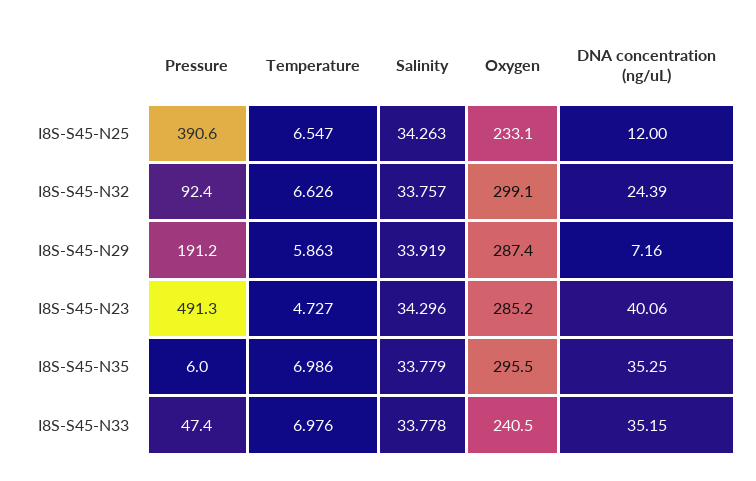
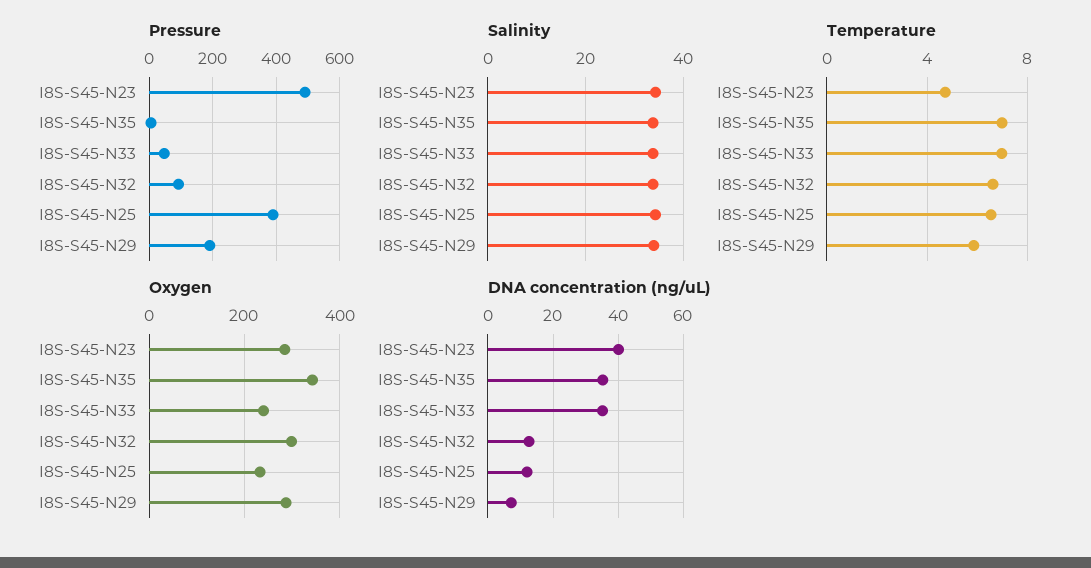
  {
    "Pressure": {
      "I8S-S45-N25": 390.6,
      "I8S-S45-N32": 92.4,
      "I8S-S45-N29": 191.2,
      "I8S-S45-N23": 491.3,
      "I8S-S45-N35": 6,
      "I8S-S45-N33": 47.4
    },
    "Temperature": {
      "I8S-S45-N25": 6.547,
      "I8S-S45-N32": 6.626,
      "I8S-S45-N29": 5.863,
      "I8S-S45-N23": 4.727,
      "I8S-S45-N35": 6.986,
      "I8S-S45-N33": 6.976
    },
    "Salinity": {
      "I8S-S45-N25": 34.263,
      "I8S-S45-N32": 33.757,
      "I8S-S45-N29": 33.919,
      "I8S-S45-N23": 34.296,
      "I8S-S45-N35": 33.779,
      "I8S-S45-N33": 33.778
    },
    "Oxygen": {
      "I8S-S45-N25": 233.1,
      "I8S-S45-N32": 299.1,
      "I8S-S45-N29": 287.4,
      "I8S-S45-N23": 285.2,
-     "I8S-S45-N35": 295.5,
+     "I8S-S45-N35": 340,
      "I8S-S45-N33": 240.5
    },
    "DNA concentration (ng/uL)": {
      "I8S-S45-N25": 12,
-     "I8S-S45-N32": 24.39,
+     "I8S-S45-N32": 12,
      "I8S-S45-N29": 7.16,
      "I8S-S45-N23": 40.06,
      "I8S-S45-N35": 35.25,
      "I8S-S45-N33": 35.15
    }
  }

